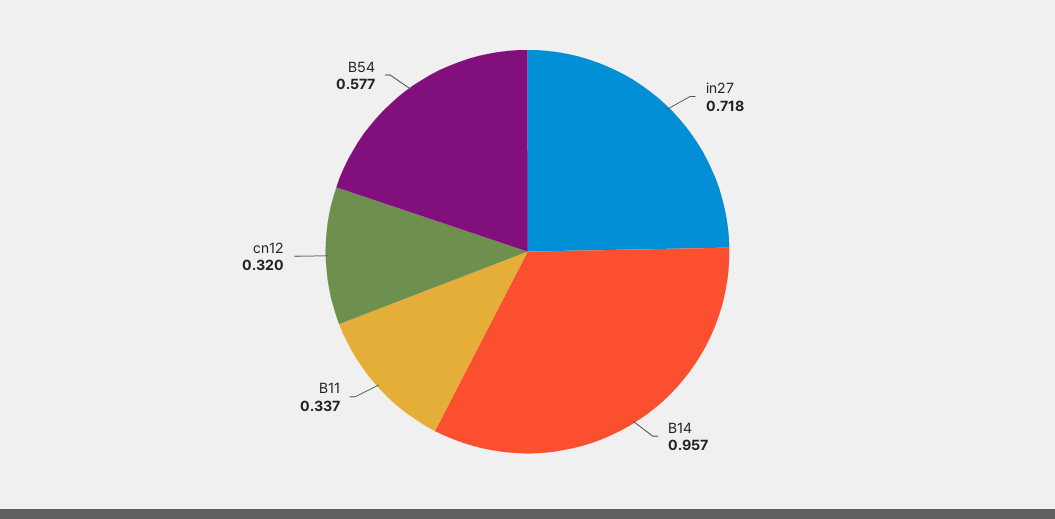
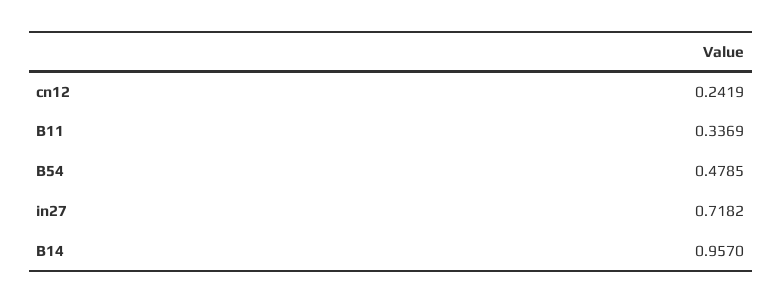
  {
    "in27": 0.7182,
    "B14": 0.957,
    "B11": 0.3369,
-   "cn12": 0.32,
+   "cn12": 0.2419,
-   "B54": 0.577
+   "B54": 0.4785
  }

